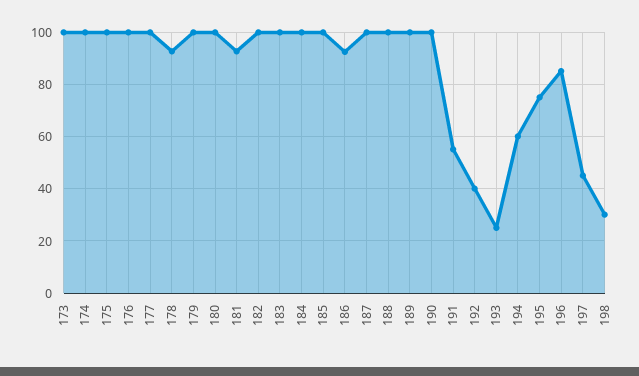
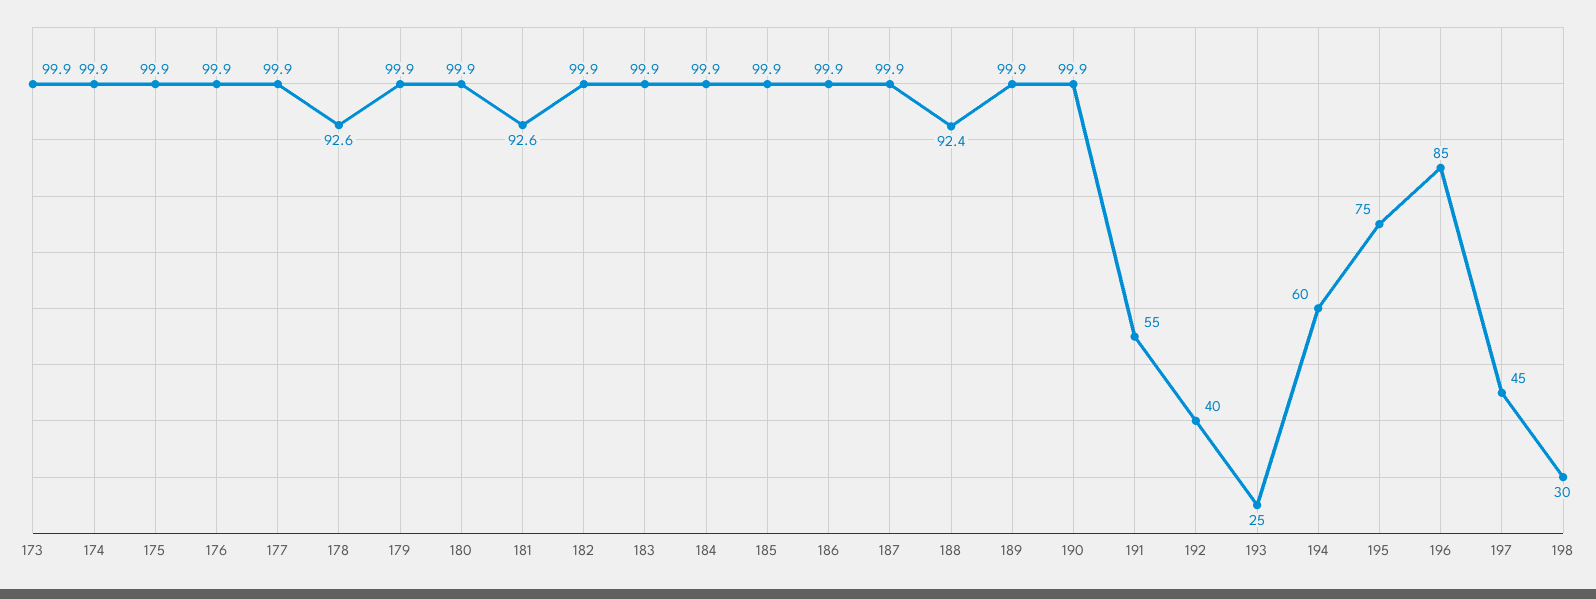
  {
    "173": 99.9,
    "174": 99.9,
    "175": 99.9,
    "176": 99.9,
    "177": 99.9,
    "178": 92.6,
    "179": 99.9,
    "180": 99.9,
    "181": 92.6,
    "182": 99.9,
    "183": 99.9,
    "184": 99.9,
    "185": 99.9,
-   "186": 92.5,
+   "186": 99.9,
    "187": 99.9,
-   "188": 100,
+   "188": 92.4,
    "189": 99.9,
    "190": 99.9,
    "191": 55,
    "192": 40,
    "193": 25,
    "194": 60,
    "195": 75,
    "196": 85,
    "197": 45,
    "198": 30
  }

